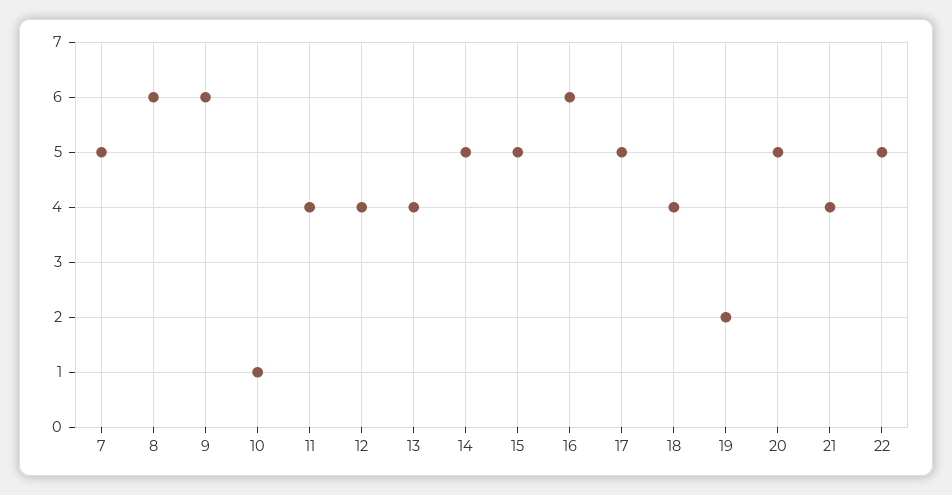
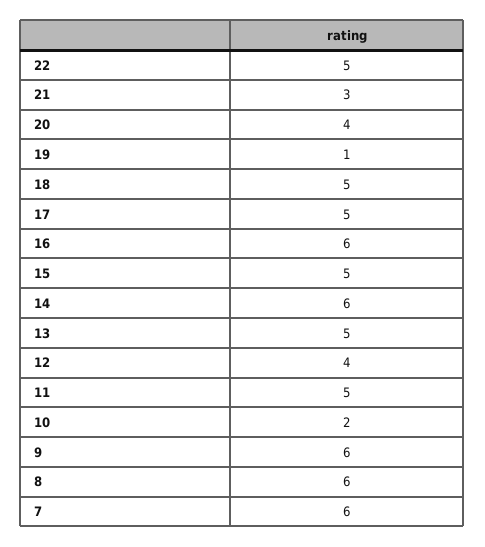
  {
-   "7": 5,
+   "7": 6,
    "8": 6,
    "9": 6,
-   "10": 1,
+   "10": 2,
-   "11": 4,
+   "11": 5,
    "12": 4,
-   "13": 4,
+   "13": 5,
-   "14": 5,
+   "14": 6,
    "15": 5,
    "16": 6,
    "17": 5,
-   "18": 4,
+   "18": 5,
-   "19": 2,
+   "19": 1,
-   "20": 5,
+   "20": 4,
-   "21": 4,
+   "21": 3,
    "22": 5
  }

